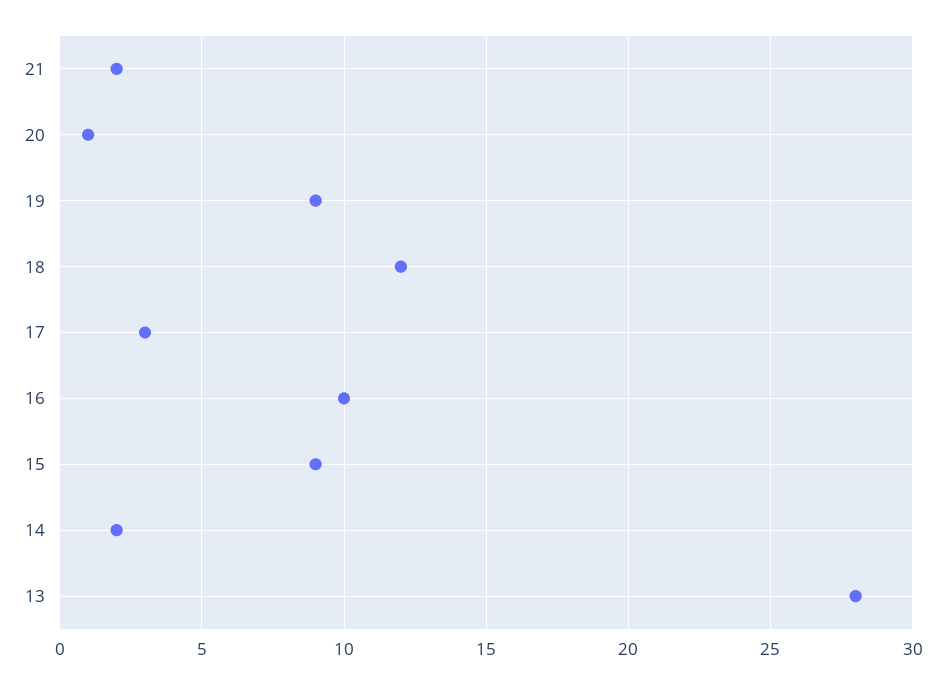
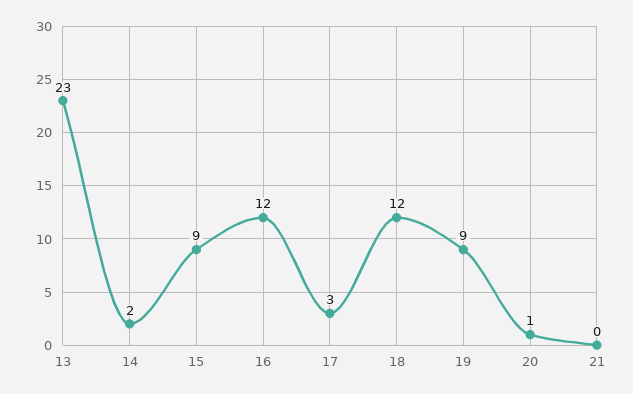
  {
-   "21": 2,
+   "21": 0,
    "20": 1,
    "19": 9,
    "18": 12,
    "17": 3,
-   "16": 10,
+   "16": 12,
    "15": 9,
    "14": 2,
-   "13": 28
+   "13": 23
  }

